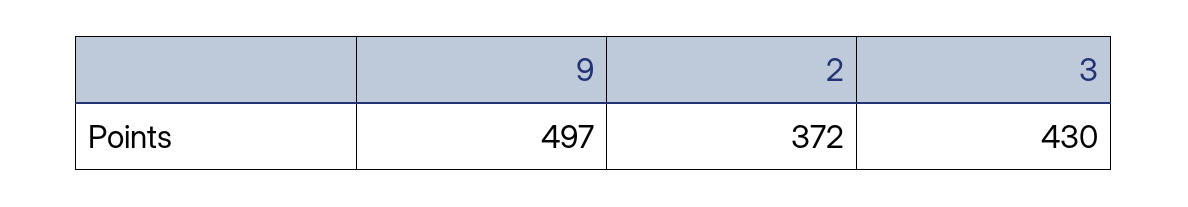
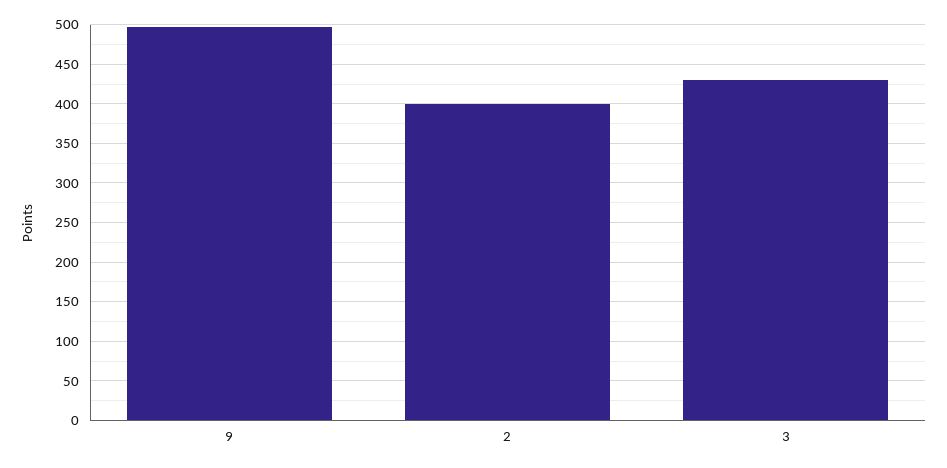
  {
    "9": 497,
-   "2": 372,
+   "2": 400,
    "3": 430
  }

